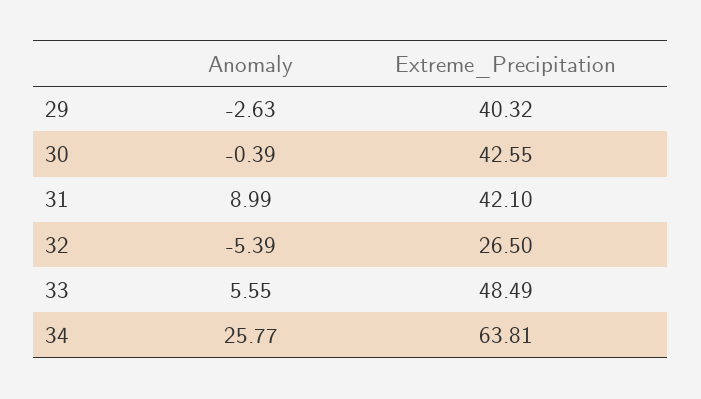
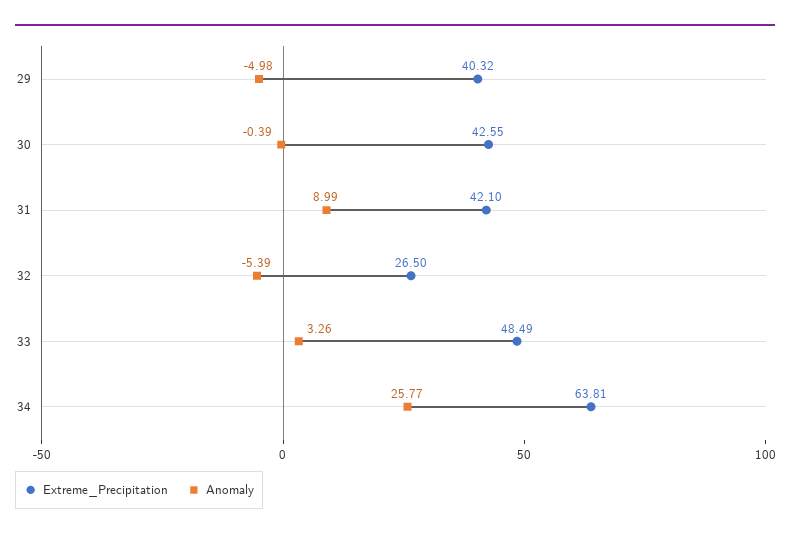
  {
    "Anomaly": {
-     "29": -2.63,
+     "29": -4.98,
      "30": -0.39,
      "31": 8.99,
      "32": -5.39,
-     "33": 5.55,
+     "33": 3.26,
      "34": 25.77
    },
    "Extreme_Precipitation": {
      "29": 40.32,
      "30": 42.55,
      "31": 42.1,
      "32": 26.5,
      "33": 48.49,
      "34": 63.81
    }
  }

